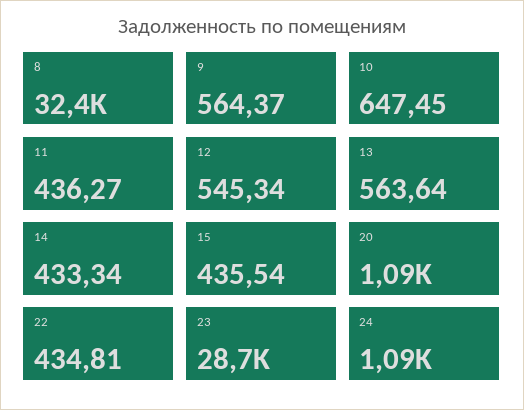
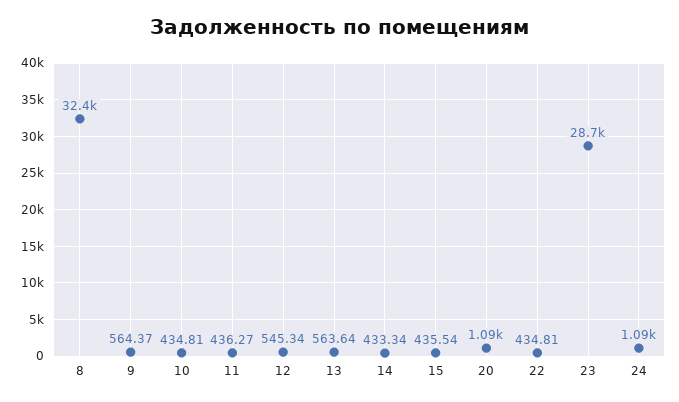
  {
    "8": 32400,
    "9": 564.37,
-   "10": 647.45,
+   "10": 434.81,
    "11": 436.27,
    "12": 545.34,
    "13": 563.64,
    "14": 433.34,
    "15": 435.54,
    "20": 1090,
    "22": 434.81,
    "23": 28700,
    "24": 1090
  }

